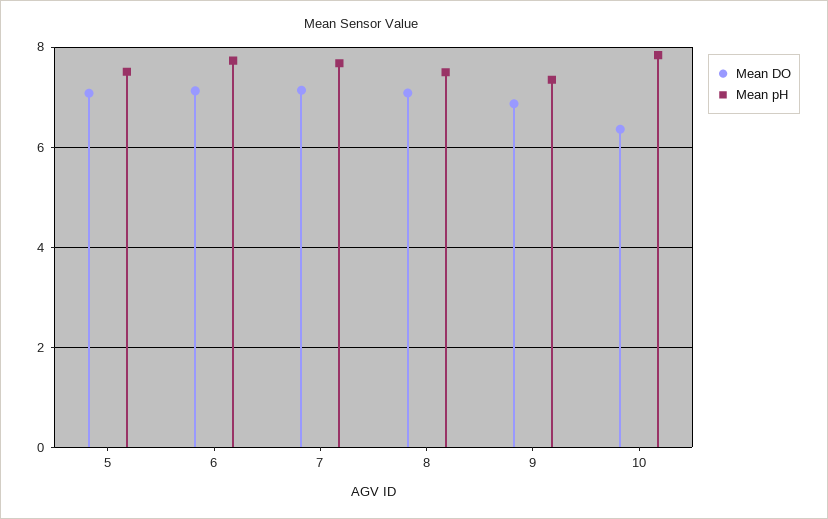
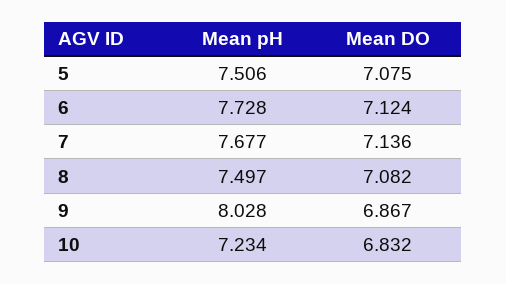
  {
    "Mean DO": {
      "5": 7.075,
      "6": 7.124,
      "7": 7.136,
      "8": 7.082,
      "9": 6.867,
-     "10": 6.4
+     "10": 6.832
    },
    "Mean pH": {
      "5": 7.506,
      "6": 7.728,
      "7": 7.677,
      "8": 7.497,
-     "9": 7.4,
+     "9": 8.028,
-     "10": 7.8
+     "10": 7.234
    }
  }

